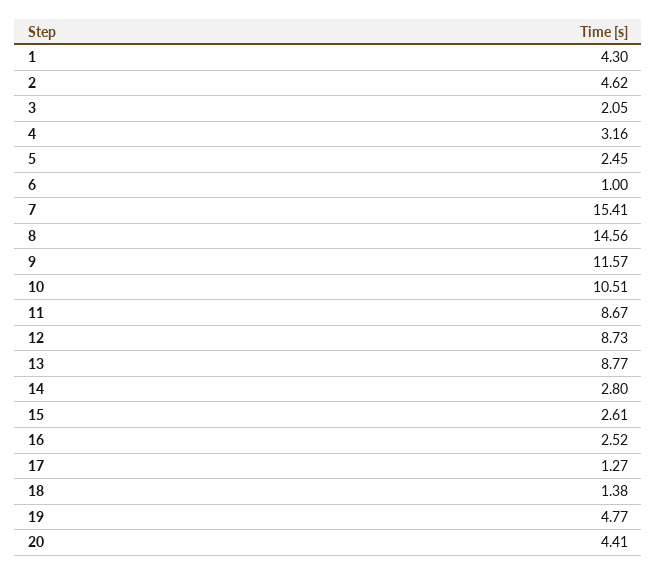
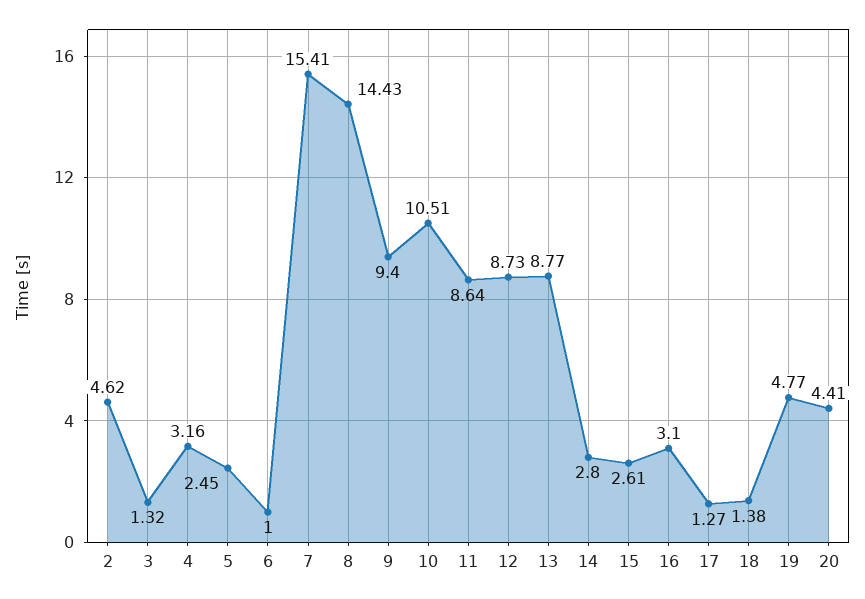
  {
-   "1": 4.3,
    "2": 4.62,
-   "3": 2.05,
+   "3": 1.32,
    "4": 3.16,
    "5": 2.45,
    "6": 1,
    "7": 15.41,
-   "8": 14.56,
+   "8": 14.43,
-   "9": 11.57,
+   "9": 9.4,
    "10": 10.51,
-   "11": 8.67,
+   "11": 8.64,
    "12": 8.73,
    "13": 8.77,
    "14": 2.8,
    "15": 2.61,
-   "16": 2.52,
+   "16": 3.1,
    "17": 1.27,
    "18": 1.38,
    "19": 4.77,
    "20": 4.41
  }

